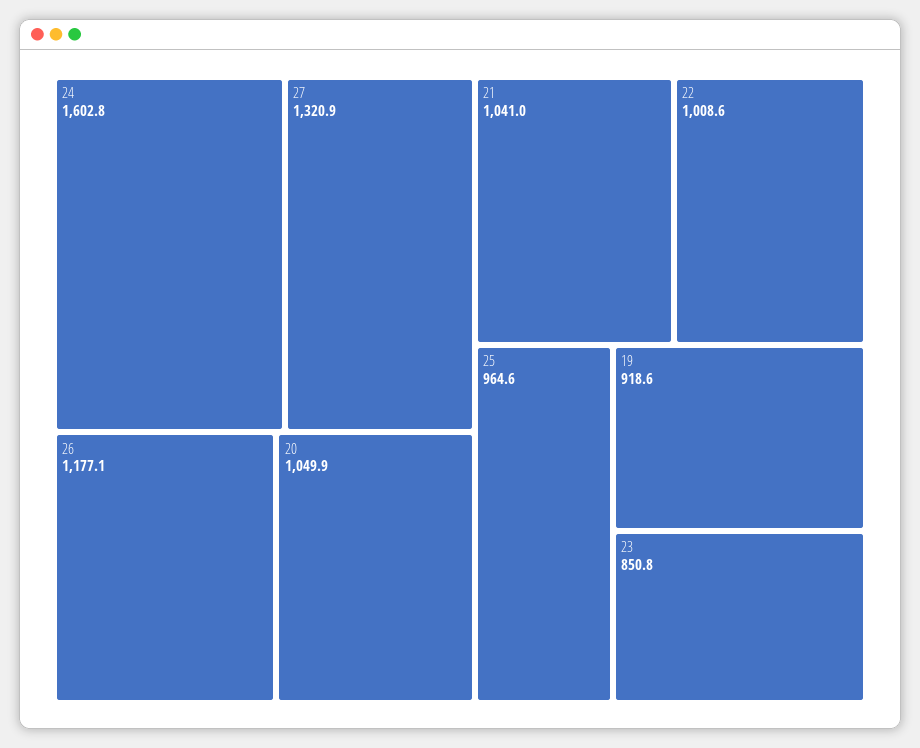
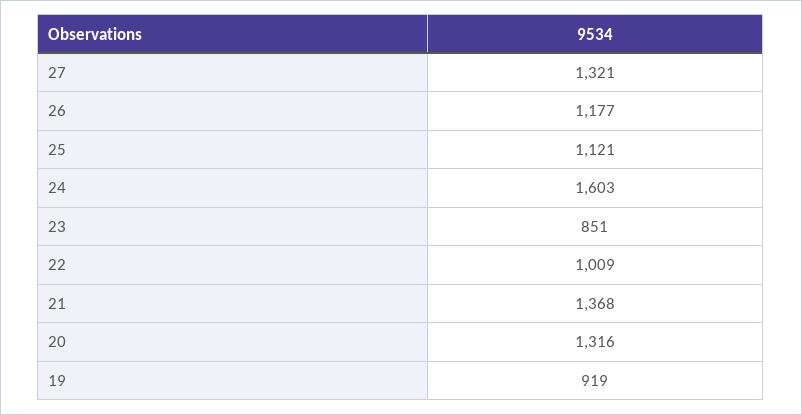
  {
    "24": 1602.8,
    "27": 1320.9,
    "26": 1177.1,
-   "20": 1049.9,
+   "20": 1316,
-   "21": 1041,
+   "21": 1368,
    "22": 1008.6,
-   "25": 964.6,
+   "25": 1121,
    "19": 918.6,
    "23": 850.8
  }

